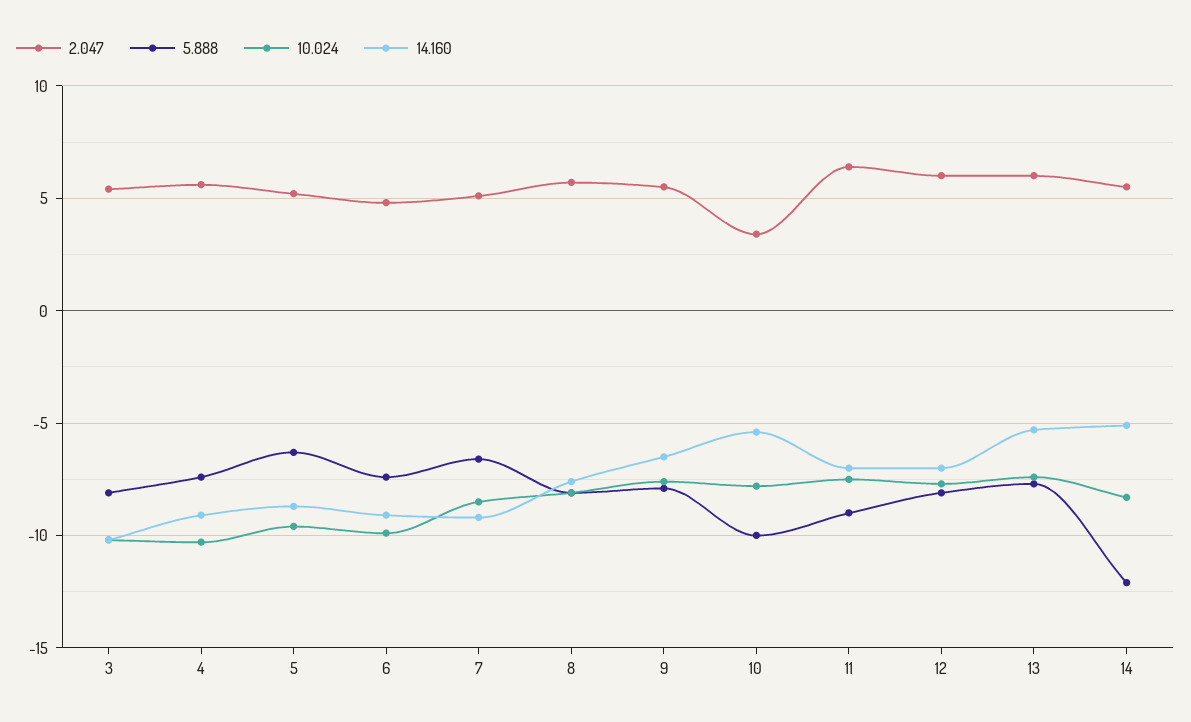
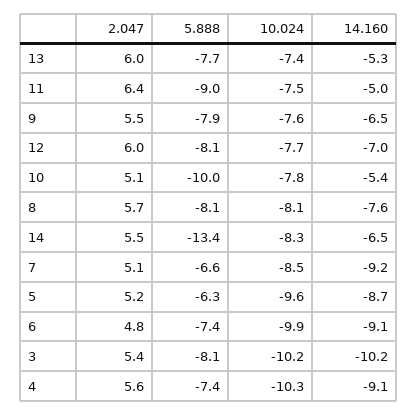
  {
    "2.047": {
      "3": 5.4,
      "4": 5.6,
      "5": 5.2,
      "6": 4.8,
      "7": 5.1,
      "8": 5.7,
      "9": 5.5,
-     "10": 3.5,
+     "10": 5.1,
      "11": 6.4,
      "12": 6,
      "13": 6,
      "14": 5.5
    },
    "5.888": {
      "3": -8.1,
      "4": -7.4,
      "5": -6.3,
      "6": -7.4,
      "7": -6.6,
      "8": -8.1,
      "9": -7.9,
      "10": -10,
      "11": -9,
      "12": -8.1,
      "13": -7.7,
-     "14": -12
+     "14": -13.4
    },
    "10.024": {
      "3": -10.2,
      "4": -10.3,
      "5": -9.6,
      "6": -9.9,
      "7": -8.5,
      "8": -8.1,
      "9": -7.6,
      "10": -7.8,
      "11": -7.5,
      "12": -7.7,
      "13": -7.4,
      "14": -8.3
    },
    "14.160": {
      "3": -10.2,
      "4": -9.1,
      "5": -8.7,
      "6": -9.1,
      "7": -9.2,
      "8": -7.6,
      "9": -6.5,
      "10": -5.4,
-     "11": -7,
+     "11": -5,
      "12": -7,
      "13": -5.3,
-     "14": -5
+     "14": -6.5
    }
  }

